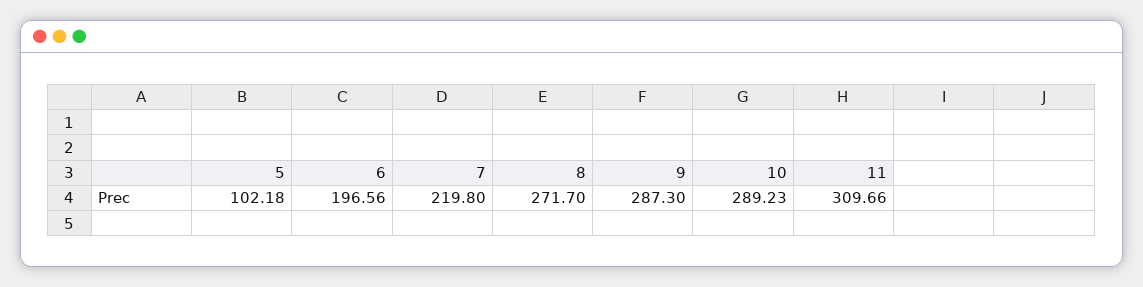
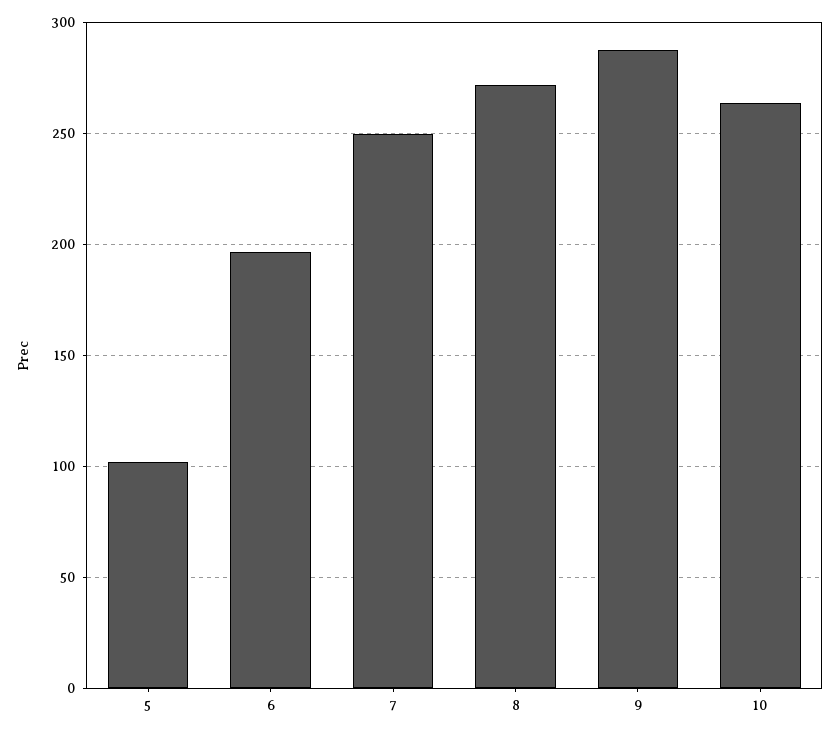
  {
    "5": 102.18,
    "6": 196.56,
-   "7": 219.8,
+   "7": 250,
    "8": 271.7,
    "9": 287.3,
-   "10": 289.23,
+   "10": 265
-   "11": 309.66
  }

